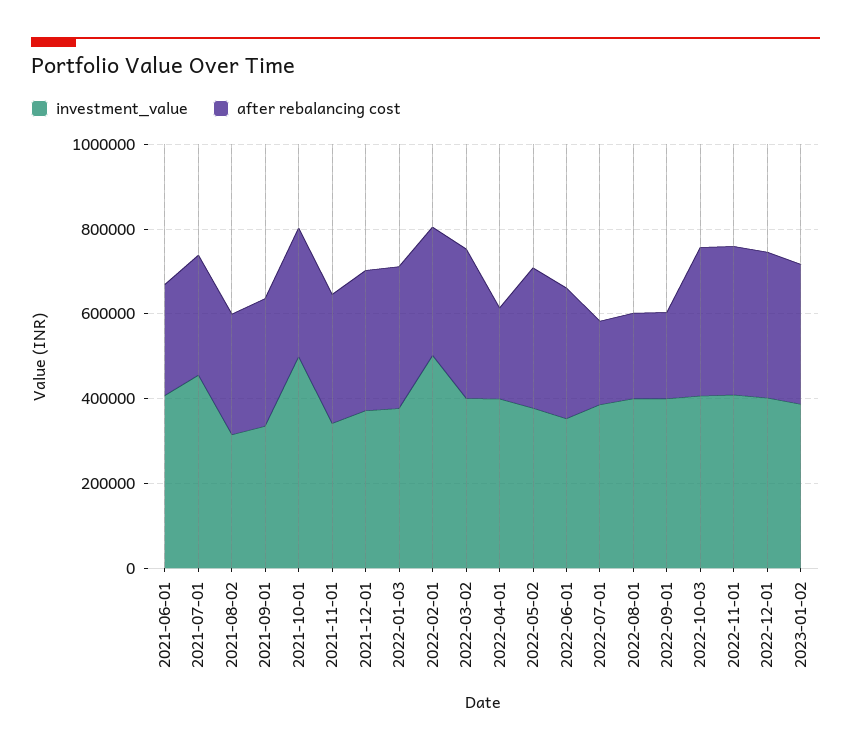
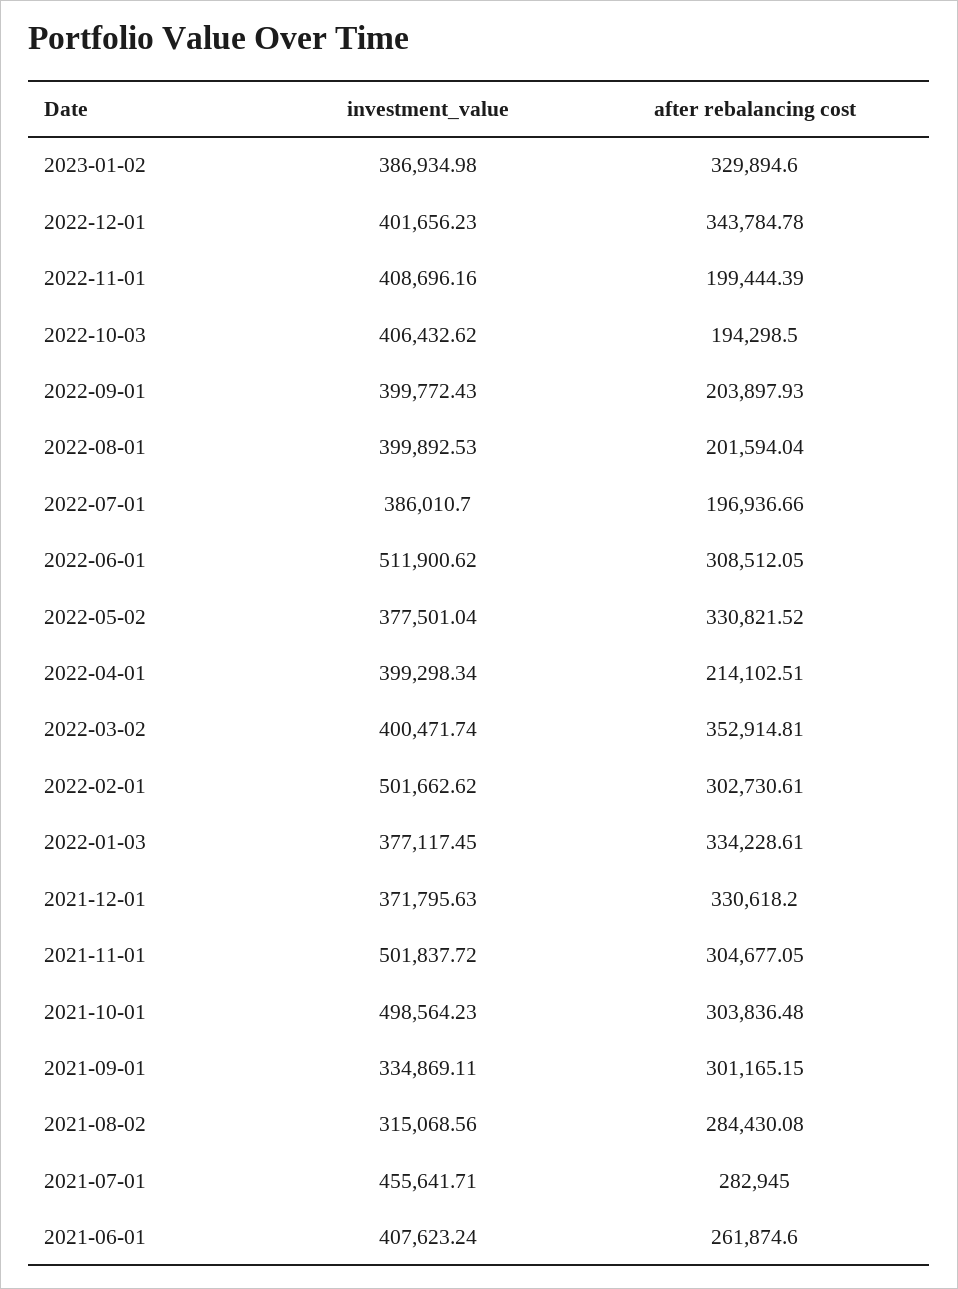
  {
    "investment_value": {
      "2021-06-01": 407623.24,
      "2021-07-01": 455641.71,
      "2021-08-02": 315068.56,
      "2021-09-01": 334869.11,
      "2021-10-01": 498564.23,
-     "2021-11-01": 350000,
+     "2021-11-01": 501837.72,
      "2021-12-01": 371795.63,
      "2022-01-03": 377117.45,
      "2022-02-01": 501662.62,
      "2022-03-02": 400471.74,
      "2022-04-01": 399298.34,
      "2022-05-02": 377501.04,
-     "2022-06-01": 350000,
+     "2022-06-01": 511900.62,
      "2022-07-01": 386010.7,
      "2022-08-01": 399892.53,
      "2022-09-01": 399772.43,
      "2022-10-03": 406432.62,
      "2022-11-01": 408696.16,
      "2022-12-01": 401656.23,
      "2023-01-02": 386934.98
    },
    "after rebalancing cost": {
      "2021-06-01": 261874.6,
      "2021-07-01": 282945,
      "2021-08-02": 284430.08,
      "2021-09-01": 301165.15,
      "2021-10-01": 303836.48,
      "2021-11-01": 304677.05,
      "2021-12-01": 330618.2,
      "2022-01-03": 334228.61,
      "2022-02-01": 302730.61,
      "2022-03-02": 352914.81,
      "2022-04-01": 214102.51,
      "2022-05-02": 330821.52,
      "2022-06-01": 308512.05,
      "2022-07-01": 196936.66,
      "2022-08-01": 201594.04,
      "2022-09-01": 203897.93,
-     "2022-10-03": 350000,
+     "2022-10-03": 194298.5,
-     "2022-11-01": 350000,
+     "2022-11-01": 199444.39,
      "2022-12-01": 343784.78,
      "2023-01-02": 329894.6
    }
  }

